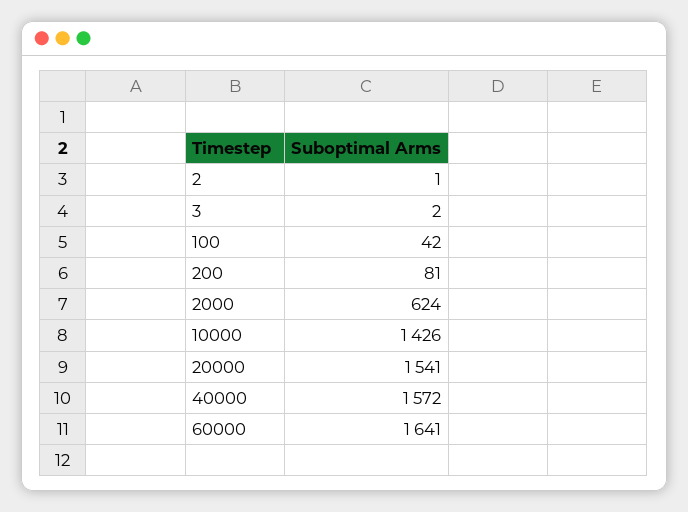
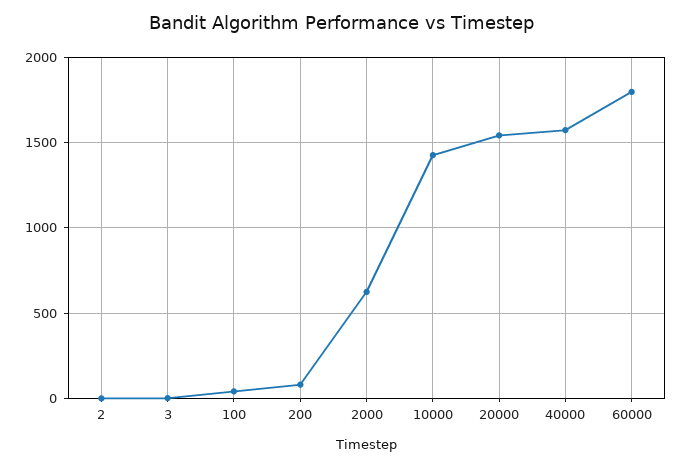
  {
    "2": 1,
    "3": 2,
    "100": 42,
    "200": 81,
    "2000": 624,
    "10000": 1426,
    "20000": 1541,
    "40000": 1572,
-   "60000": 1641
+   "60000": 1800
  }

